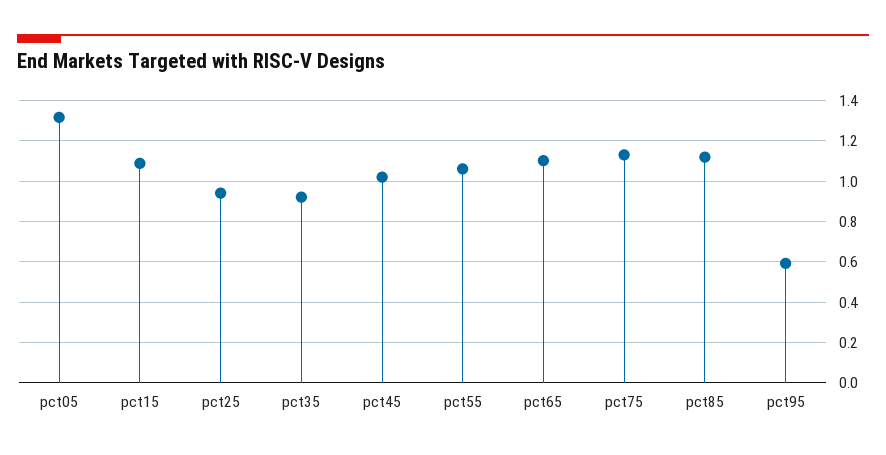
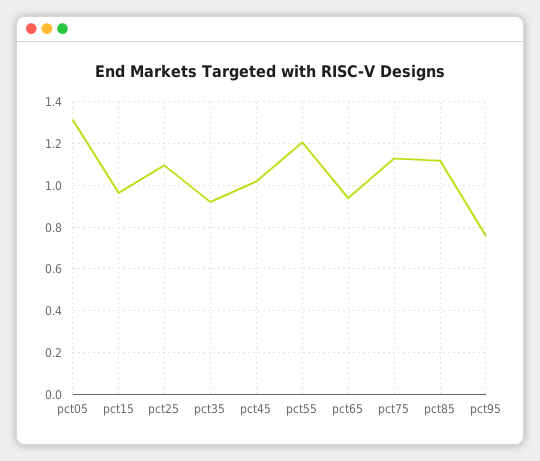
  {
    "pct05": 1.3,
-   "pct15": 1.1,
+   "pct15": 0.95,
-   "pct25": 0.95,
+   "pct25": 1.1,
    "pct35": 0.9,
    "pct45": 1,
-   "pct55": 1.05,
+   "pct55": 1.2,
-   "pct65": 1.1,
+   "pct65": 0.95,
    "pct75": 1.15,
    "pct85": 1.1,
-   "pct95": 0.6
+   "pct95": 0.75
  }

